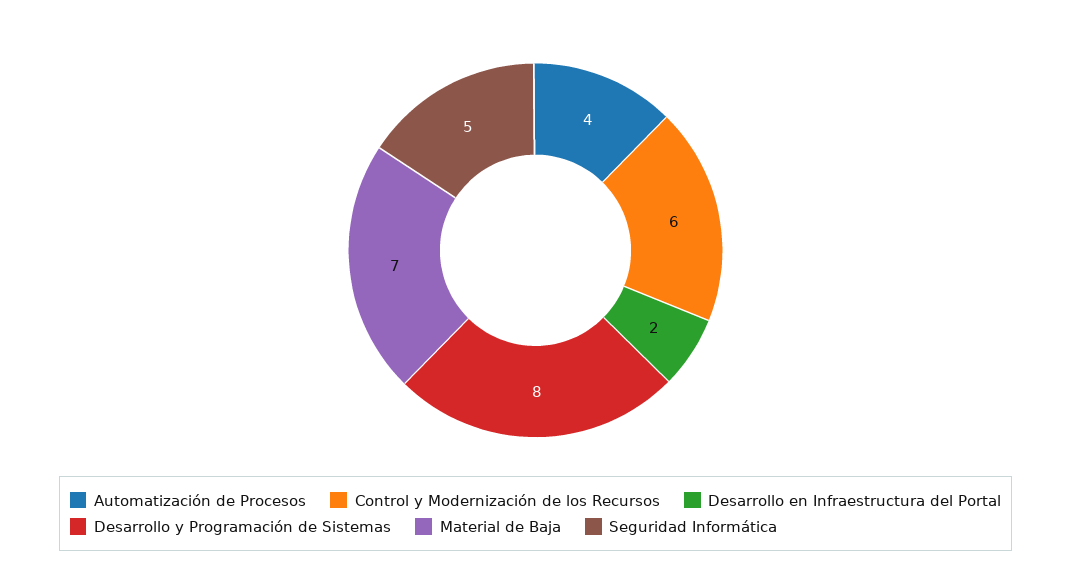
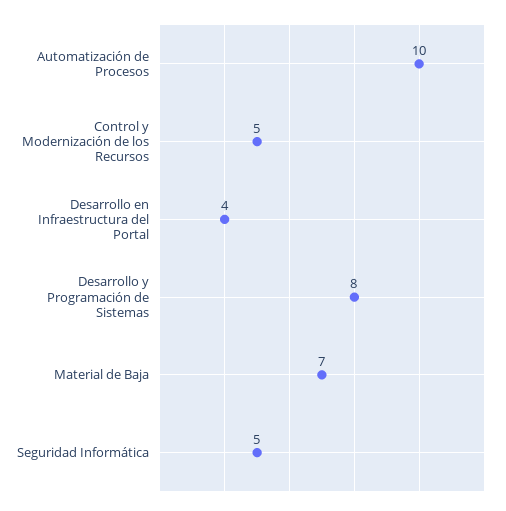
  {
-   "Automatización de Procesos": 4,
+   "Automatización de Procesos": 10,
-   "Control y Modernización de los Recursos": 6,
+   "Control y Modernización de los Recursos": 5,
-   "Desarrollo en Infraestructura del Portal": 2,
+   "Desarrollo en Infraestructura del Portal": 4,
    "Desarrollo y Programación de Sistemas": 8,
    "Material de Baja": 7,
    "Seguridad Informática": 5
  }

